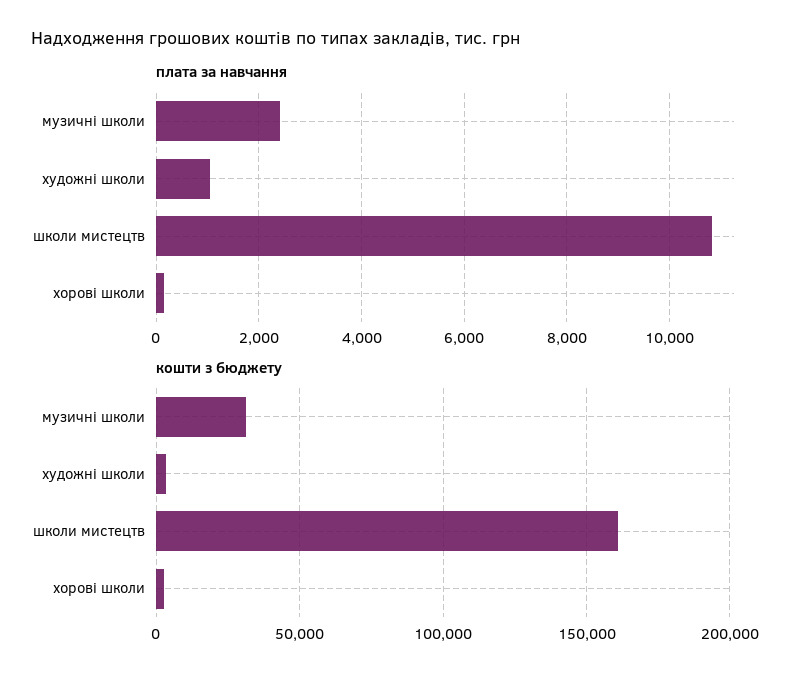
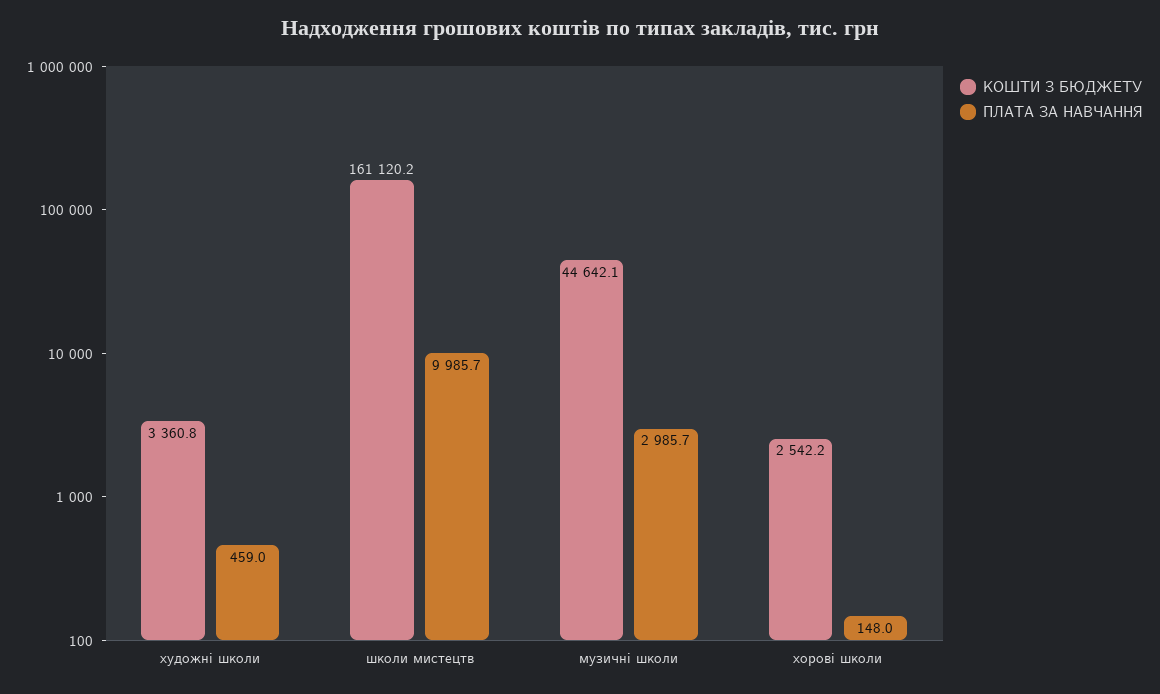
  {
    "плата за навчання": {
-     "музичні школи": 2400,
+     "музичні школи": 2985.7,
-     "художні школи": 1000,
+     "художні школи": 459,
-     "школи мистецтв": 10800,
+     "школи мистецтв": 9985.7,
      "хорові школи": 148
    },
    "кошти з бюджету": {
-     "музичні школи": 30000,
+     "музичні школи": 44642.1,
      "художні школи": 3360.8,
      "школи мистецтв": 161120.2,
      "хорові школи": 2542.2
    }
  }

